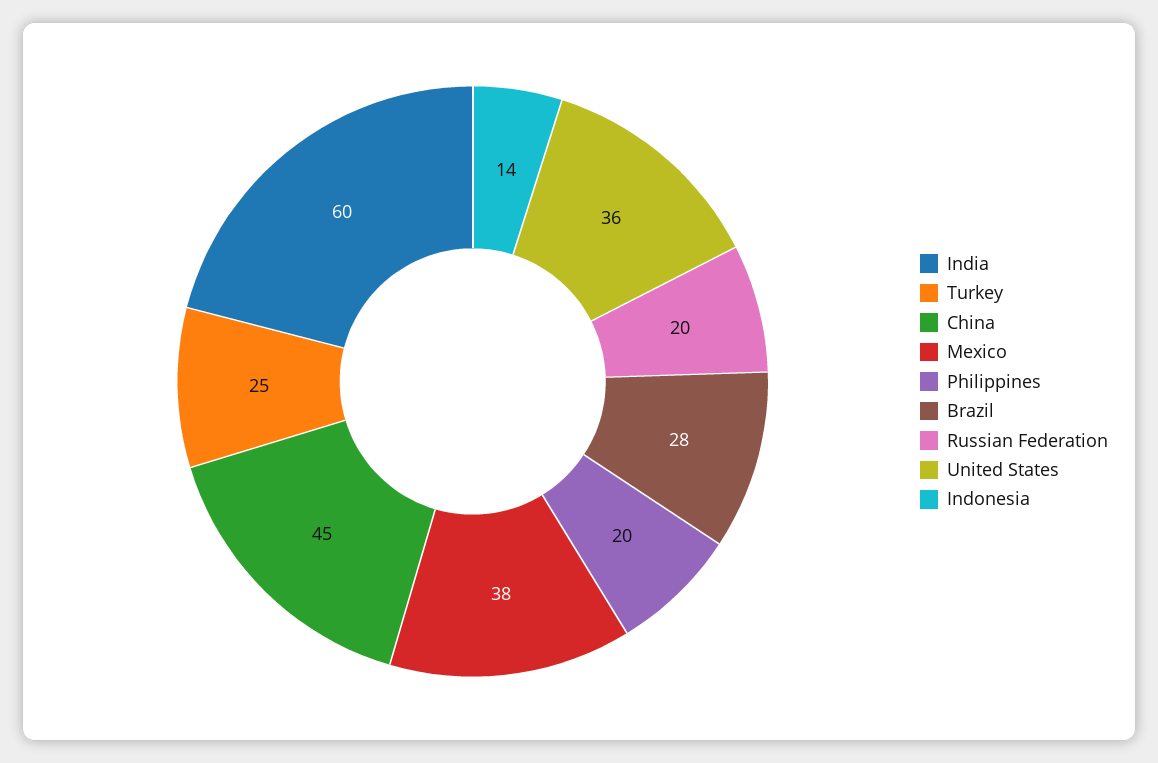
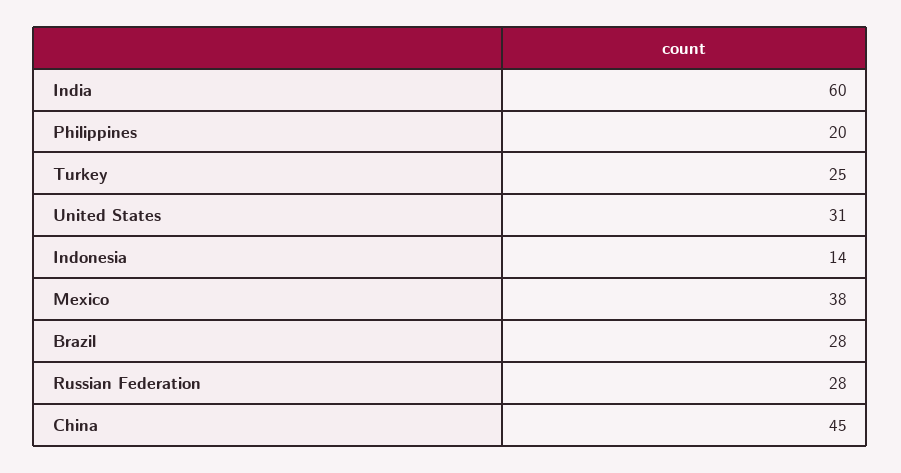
  {
    "India": 60,
    "Turkey": 25,
    "China": 45,
    "Mexico": 38,
    "Philippines": 20,
    "Brazil": 28,
-   "Russian Federation": 20,
+   "Russian Federation": 28,
-   "United States": 36,
+   "United States": 31,
    "Indonesia": 14
  }

